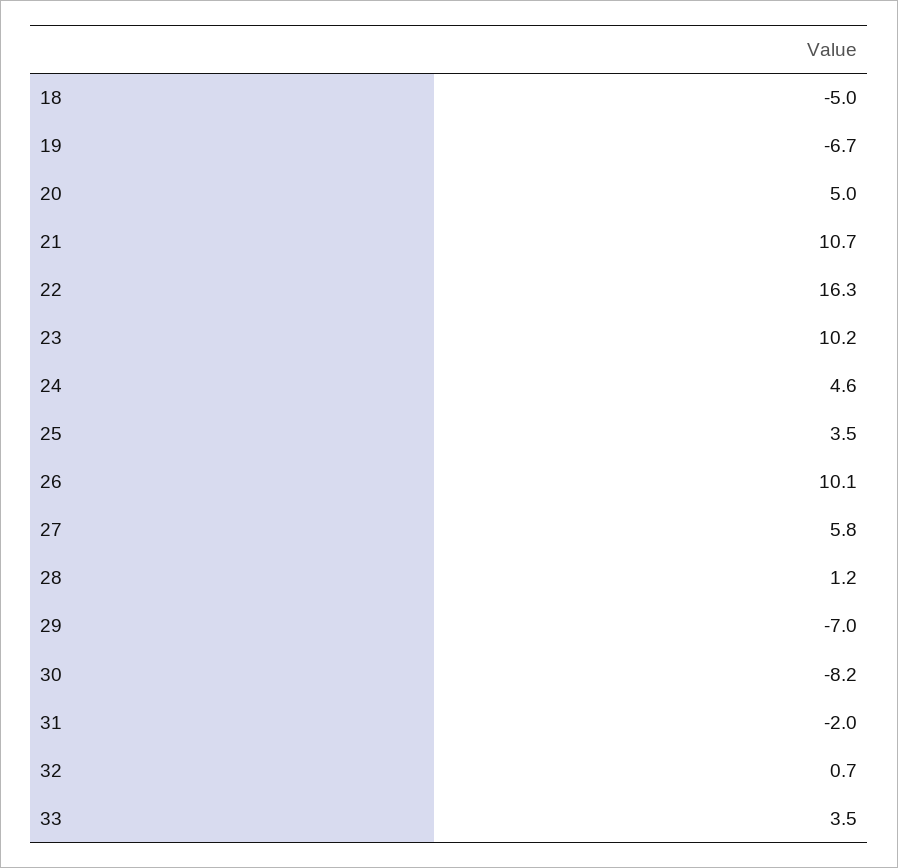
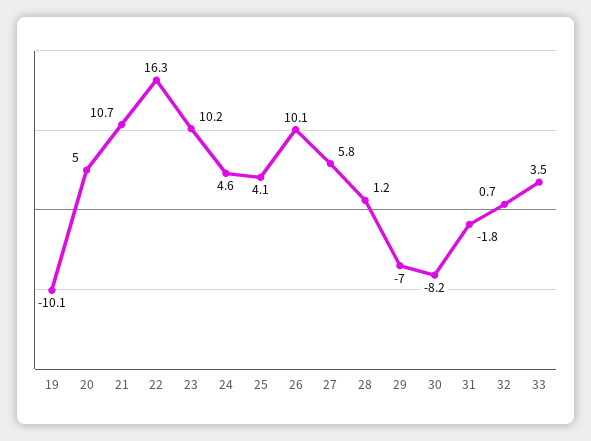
  {
-   "18": -5,
-   "19": -6.7,
+   "19": -10.1,
    "20": 5,
    "21": 10.7,
    "22": 16.3,
    "23": 10.2,
    "24": 4.6,
-   "25": 3.5,
+   "25": 4.1,
    "26": 10.1,
    "27": 5.8,
    "28": 1.2,
    "29": -7,
    "30": -8.2,
-   "31": -2,
+   "31": -1.8,
    "32": 0.7,
    "33": 3.5
  }

